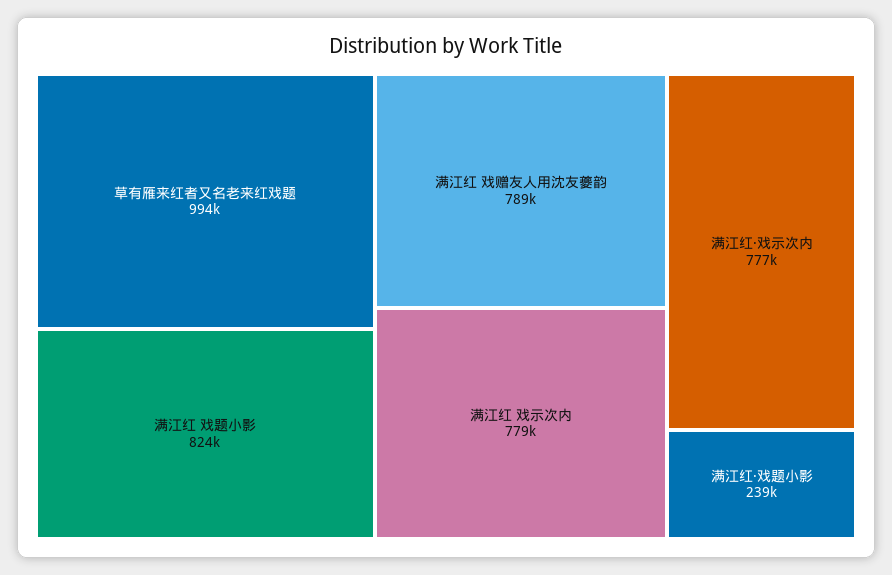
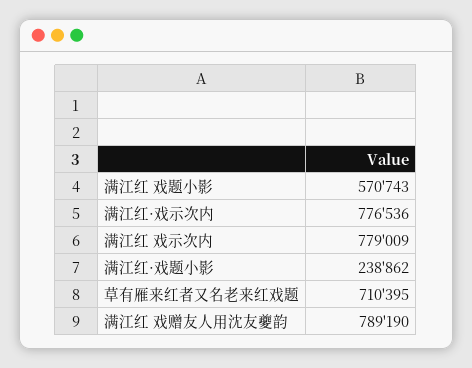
  {
-   "草有雁来红者又名老来红戏题": 994000,
+   "草有雁来红者又名老来红戏题": 710395,
-   "满江红 戏题小影": 824000,
+   "满江红 戏题小影": 570743,
    "满江红 戏赠友人用沈友夔韵": 789190,
    "满江红 戏示次内": 779009,
    "满江红·戏示次内": 776536,
    "满江红·戏题小影": 238862
  }

